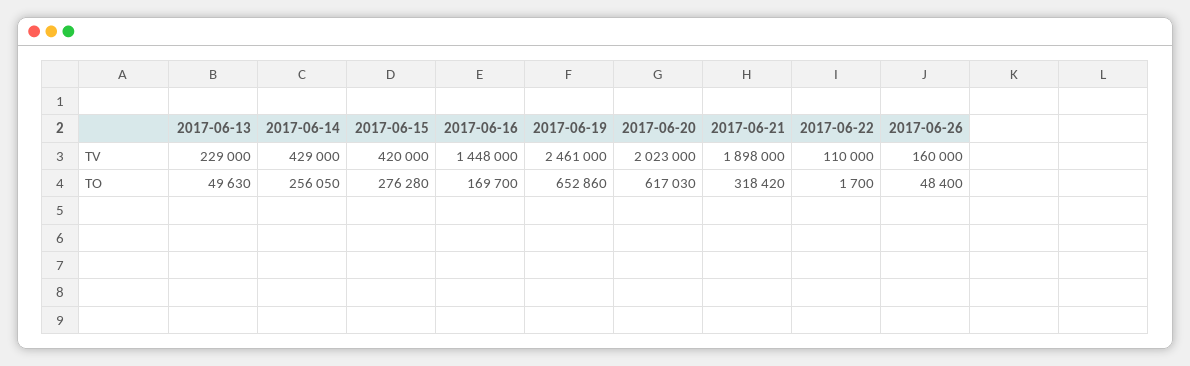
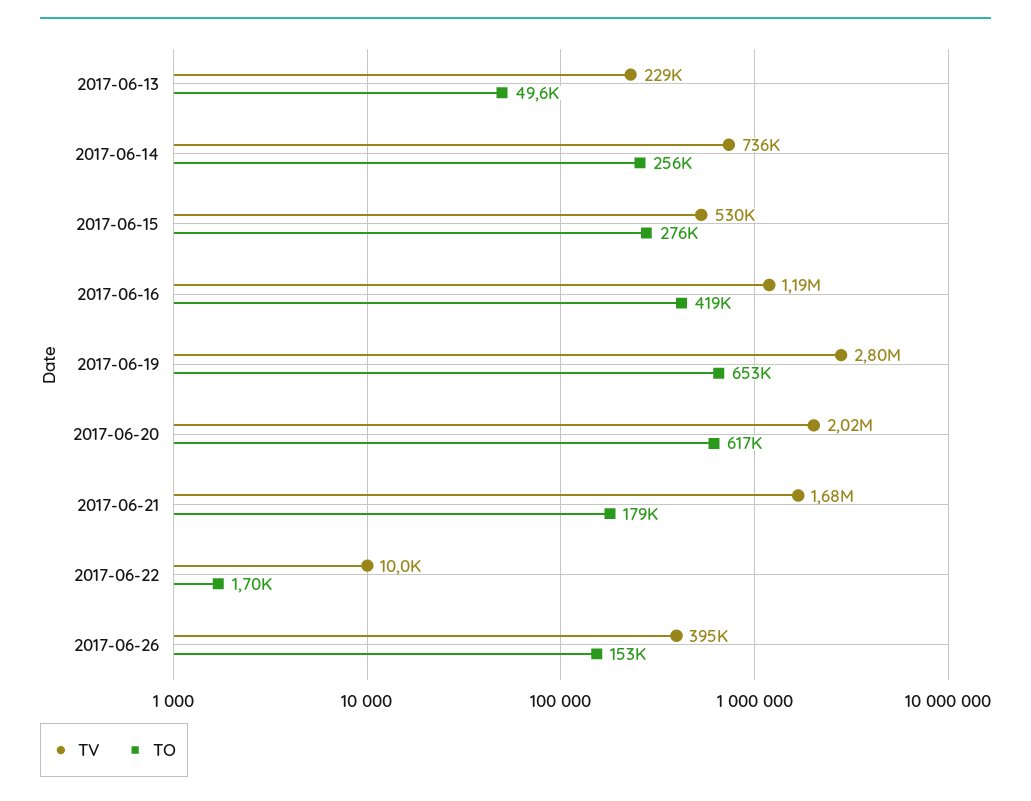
  {
    "TV": {
      "2017-06-13": 229000,
-     "2017-06-14": 429000,
+     "2017-06-14": 736000,
-     "2017-06-15": 420000,
+     "2017-06-15": 530000,
-     "2017-06-16": 1448000,
+     "2017-06-16": 1190000,
-     "2017-06-19": 2461000,
+     "2017-06-19": 2800000,
      "2017-06-20": 2023000,
-     "2017-06-21": 1898000,
+     "2017-06-21": 1680000,
-     "2017-06-22": 110000,
+     "2017-06-22": 10000,
-     "2017-06-26": 160000
+     "2017-06-26": 395000
    },
    "TO": {
      "2017-06-13": 49630,
      "2017-06-14": 256050,
      "2017-06-15": 276280,
-     "2017-06-16": 169700,
+     "2017-06-16": 419000,
      "2017-06-19": 652860,
      "2017-06-20": 617030,
-     "2017-06-21": 318420,
+     "2017-06-21": 179000,
      "2017-06-22": 1700,
-     "2017-06-26": 48400
+     "2017-06-26": 153000
    }
  }

